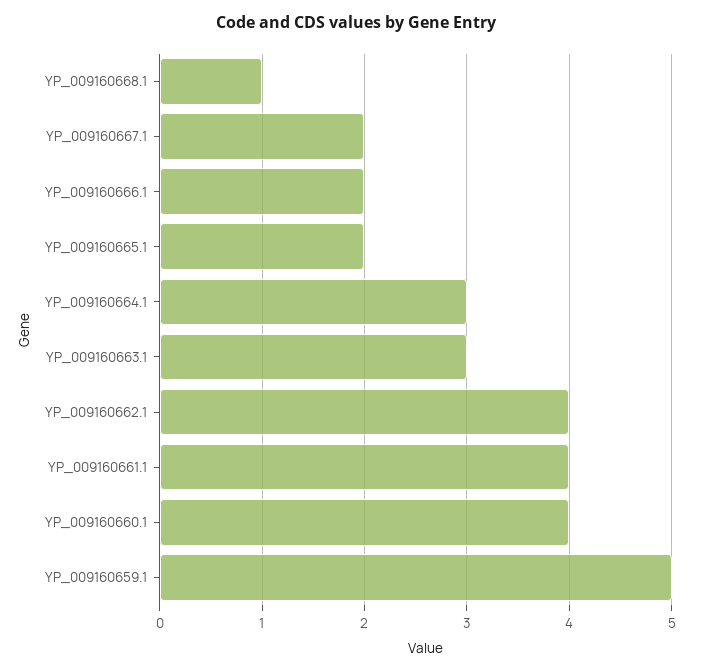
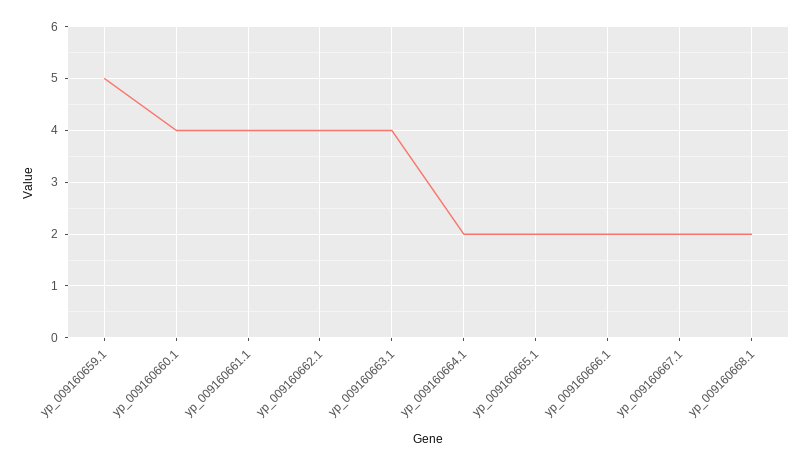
  {
-   "YP_009160668.1": 1,
+   "YP_009160668.1": 2,
    "YP_009160667.1": 2,
    "YP_009160666.1": 2,
    "YP_009160665.1": 2,
-   "YP_009160664.1": 3,
+   "YP_009160664.1": 2,
-   "YP_009160663.1": 3,
+   "YP_009160663.1": 4,
    "YP_009160662.1": 4,
    "YP_009160661.1": 4,
    "YP_009160660.1": 4,
    "YP_009160659.1": 5
  }

